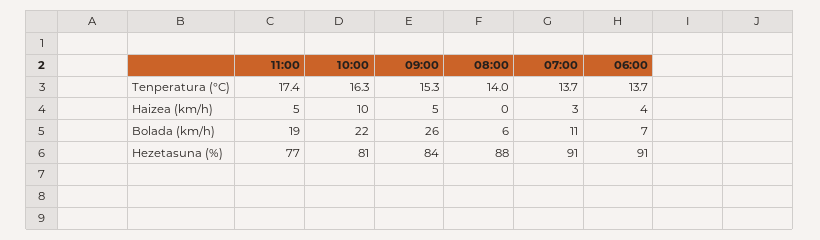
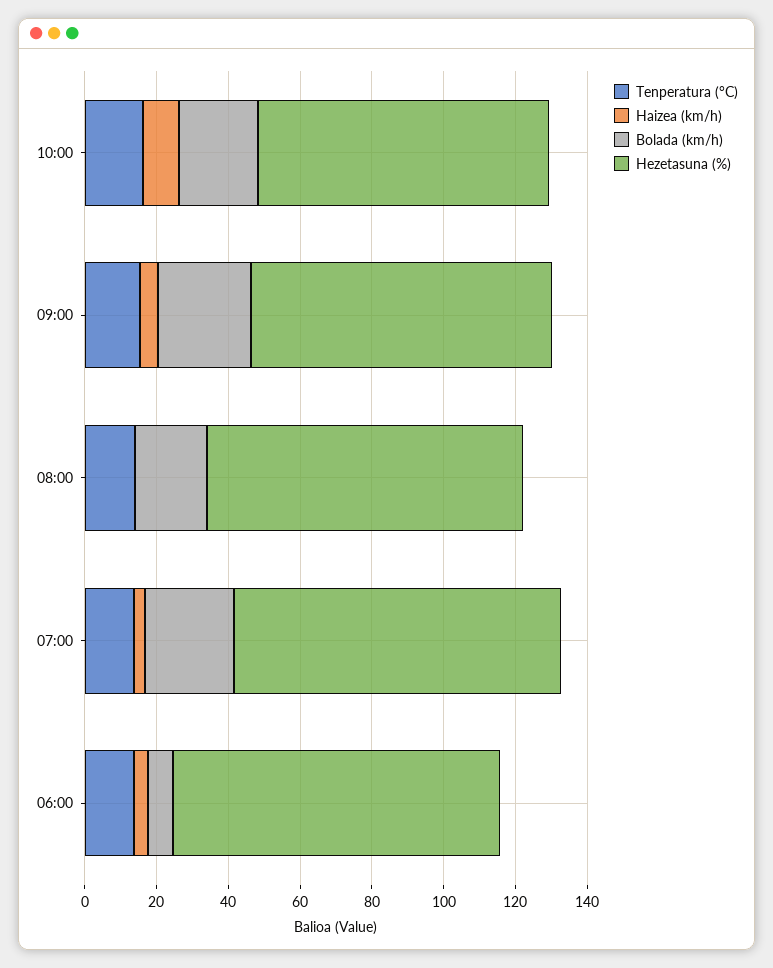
  {
    "Tenperatura (°C)": {
-     "11:00": 17.4,
      "10:00": 16.3,
      "09:00": 15.3,
      "08:00": 14,
      "07:00": 13.7,
      "06:00": 13.7
    },
    "Haizea (km/h)": {
-     "11:00": 5,
      "10:00": 10,
      "09:00": 5,
      "08:00": 0,
      "07:00": 3,
      "06:00": 4
    },
    "Bolada (km/h)": {
-     "11:00": 19,
      "10:00": 22,
      "09:00": 26,
-     "08:00": 6,
+     "08:00": 20,
-     "07:00": 11,
+     "07:00": 25,
      "06:00": 7
    },
    "Hezetasuna (%)": {
-     "11:00": 77,
      "10:00": 81,
      "09:00": 84,
      "08:00": 88,
      "07:00": 91,
      "06:00": 91
    }
  }

